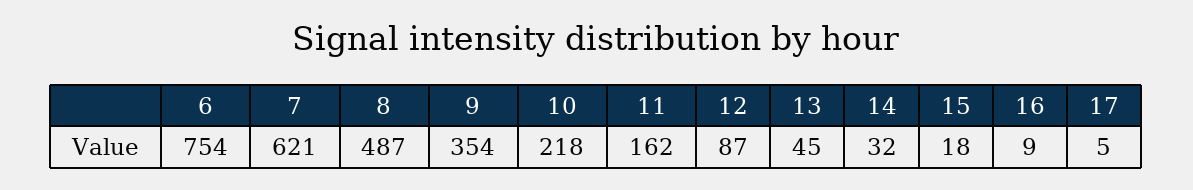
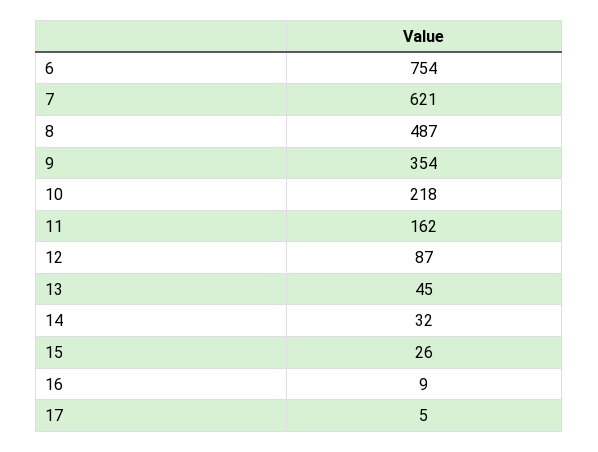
  {
    "6": 754,
    "7": 621,
    "8": 487,
    "9": 354,
    "10": 218,
    "11": 162,
    "12": 87,
    "13": 45,
    "14": 32,
-   "15": 18,
+   "15": 26,
    "16": 9,
    "17": 5
  }

